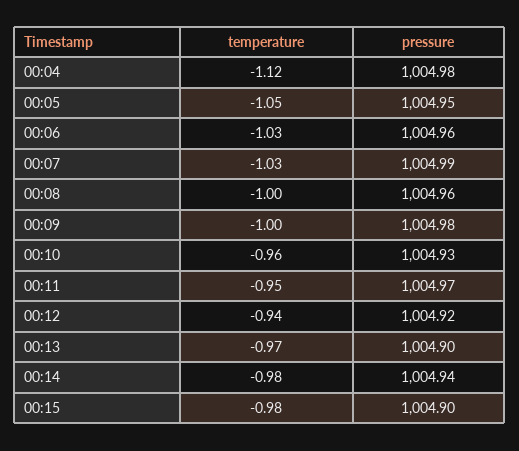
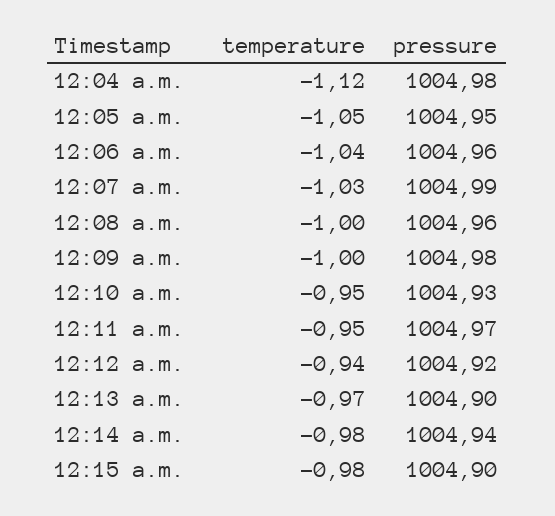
  {
    "temperature": {
      "00:04": -1.12,
      "00:05": -1.05,
-     "00:06": -1.03,
+     "00:06": -1.04,
      "00:07": -1.03,
      "00:08": -1,
      "00:09": -1,
-     "00:10": -0.96,
+     "00:10": -0.95,
      "00:11": -0.95,
      "00:12": -0.94,
      "00:13": -0.97,
      "00:14": -0.98,
      "00:15": -0.98
    },
    "pressure": {
      "00:04": 1004.98,
      "00:05": 1004.95,
      "00:06": 1004.96,
      "00:07": 1004.99,
      "00:08": 1004.96,
      "00:09": 1004.98,
      "00:10": 1004.93,
      "00:11": 1004.97,
      "00:12": 1004.92,
      "00:13": 1004.9,
      "00:14": 1004.94,
      "00:15": 1004.9
    }
  }

